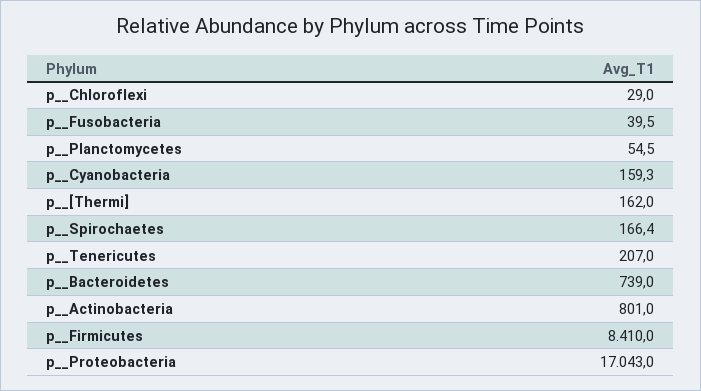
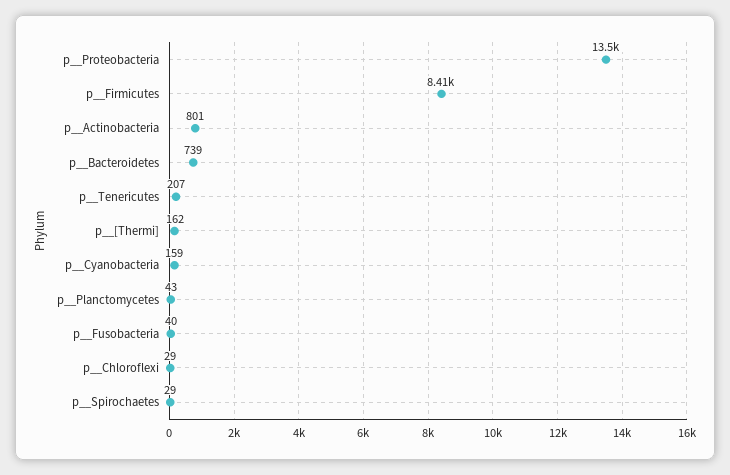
  {
    "p__Chloroflexi": 29,
    "p__Fusobacteria": 39.5,
-   "p__Planctomycetes": 54.5,
+   "p__Planctomycetes": 43,
    "p__Cyanobacteria": 159.3,
    "p__[Thermi]": 162,
-   "p__Spirochaetes": 166.4,
+   "p__Spirochaetes": 29,
    "p__Tenericutes": 207,
    "p__Bacteroidetes": 739,
    "p__Actinobacteria": 801,
    "p__Firmicutes": 8410,
-   "p__Proteobacteria": 17043
+   "p__Proteobacteria": 13500
  }

